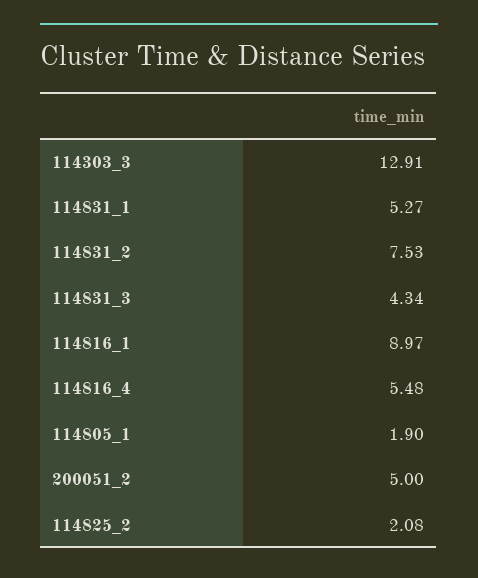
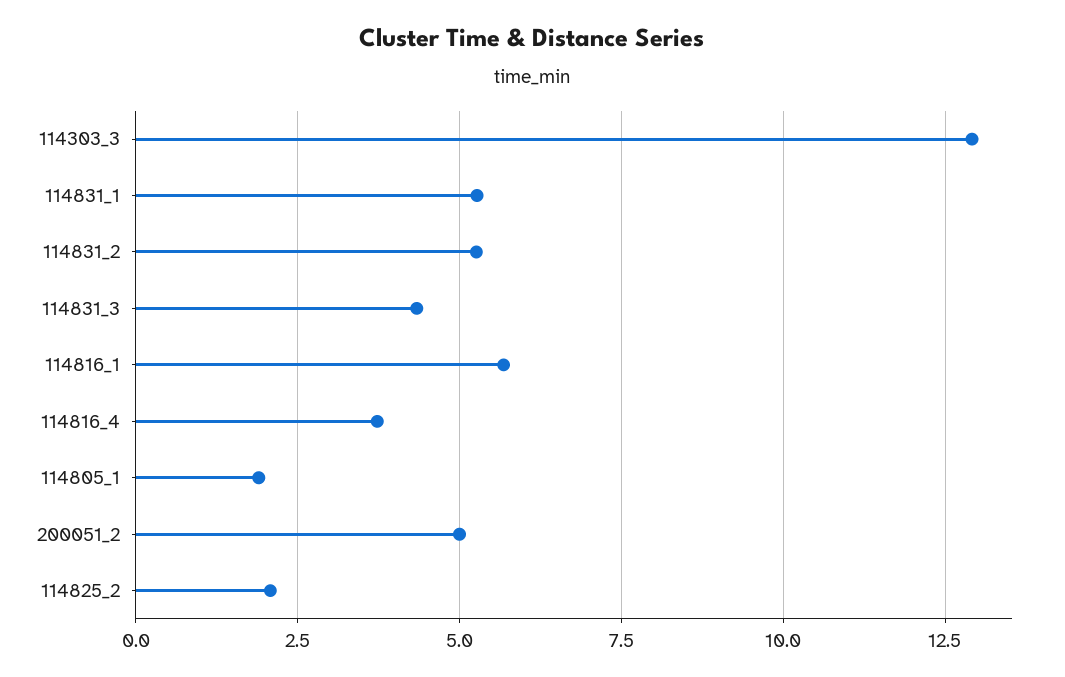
  {
    "114303_3": 12.91,
    "114831_1": 5.27,
-   "114831_2": 7.53,
+   "114831_2": 5.25,
    "114831_3": 4.34,
-   "114816_1": 8.97,
+   "114816_1": 5.75,
-   "114816_4": 5.48,
+   "114816_4": 3.75,
    "114805_1": 1.9,
    "200051_2": 5,
    "114825_2": 2.08
  }

